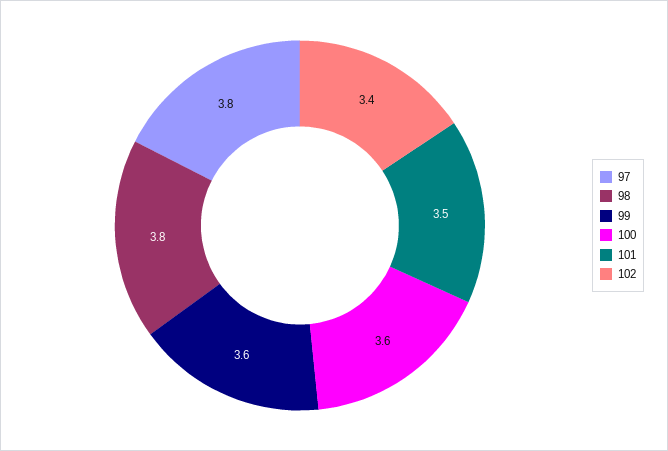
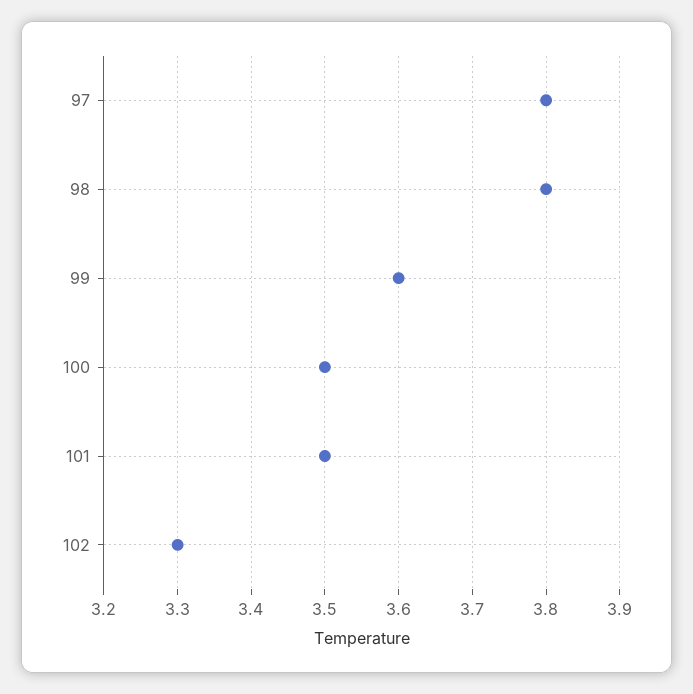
  {
    "97": 3.8,
    "98": 3.8,
    "99": 3.6,
-   "100": 3.6,
+   "100": 3.5,
    "101": 3.5,
-   "102": 3.4
+   "102": 3.3
  }

